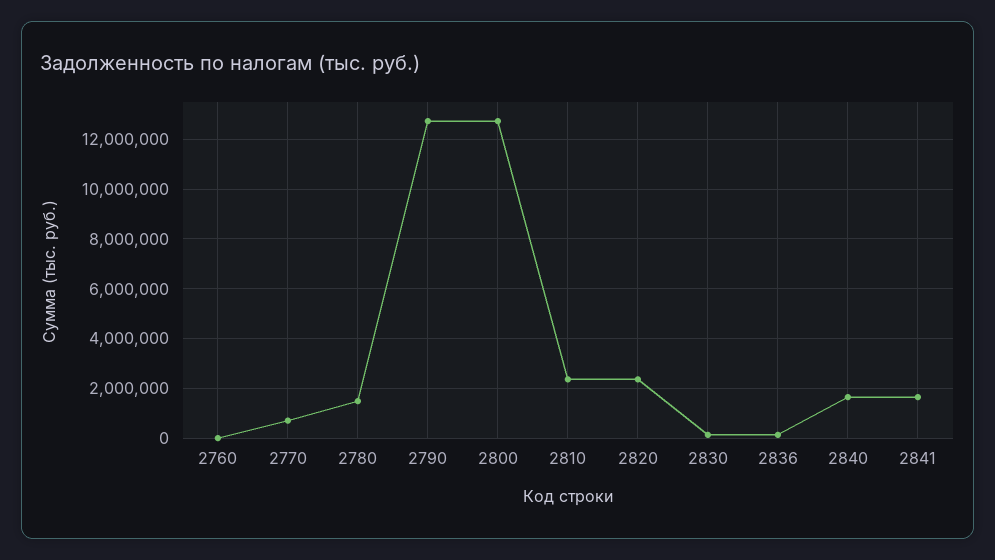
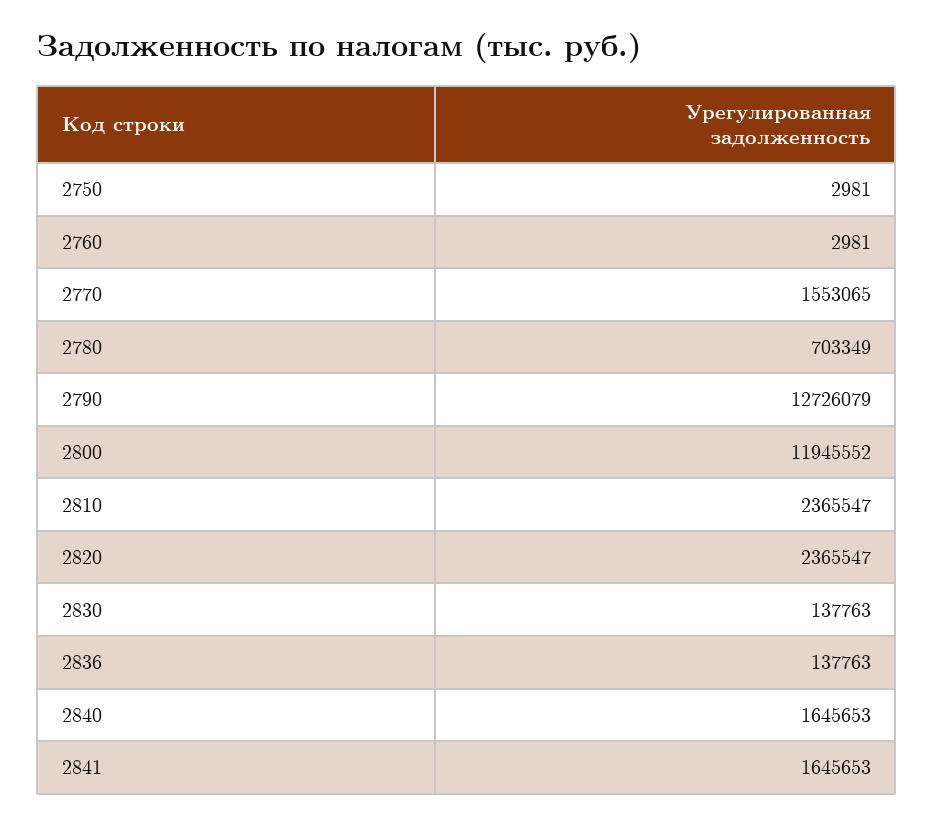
  {
    "2760": 2981,
-   "2770": 750000,
+   "2770": 1553065,
-   "2780": 1500000,
+   "2780": 703349,
    "2790": 12726079,
-   "2800": 12750000,
+   "2800": 11945552,
    "2810": 2365547,
    "2820": 2365547,
    "2830": 137763,
    "2836": 137763,
    "2840": 1645653,
-   "2841": 1645653
+   "2841": 1645653,
+   "2750": 2981
  }

